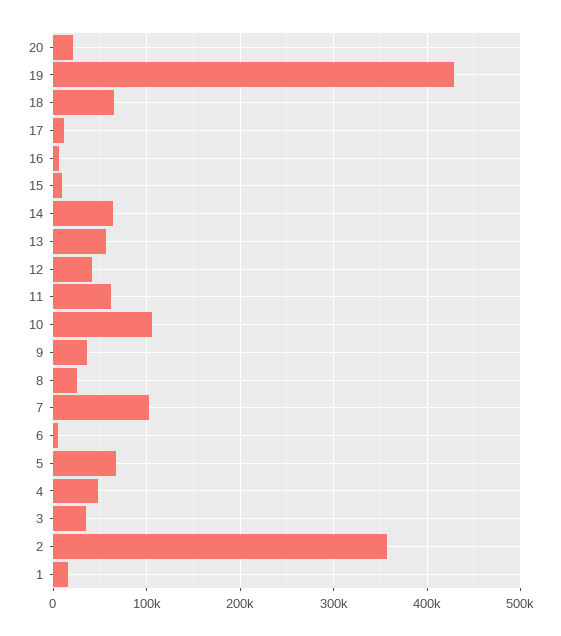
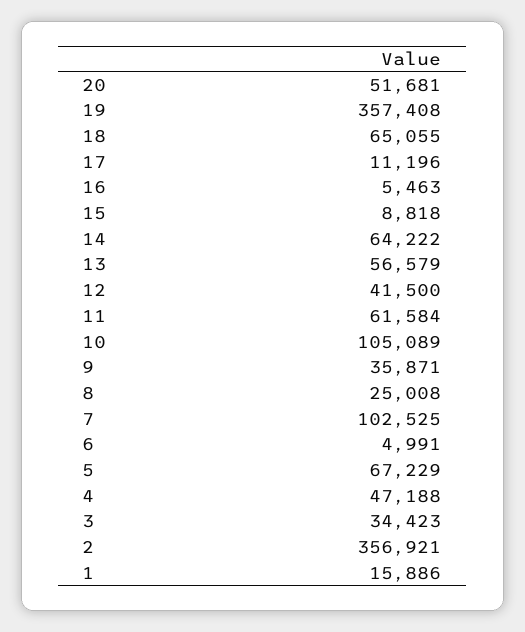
  {
-   "20": 20000,
+   "20": 51681,
-   "19": 430000,
+   "19": 357408,
    "18": 65055,
    "17": 11196,
    "16": 5463,
    "15": 8818,
    "14": 64222,
    "13": 56579,
    "12": 41500,
    "11": 61584,
    "10": 105089,
    "9": 35871,
    "8": 25008,
    "7": 102525,
    "6": 4991,
    "5": 67229,
    "4": 47188,
    "3": 34423,
    "2": 356921,
    "1": 15886
  }

